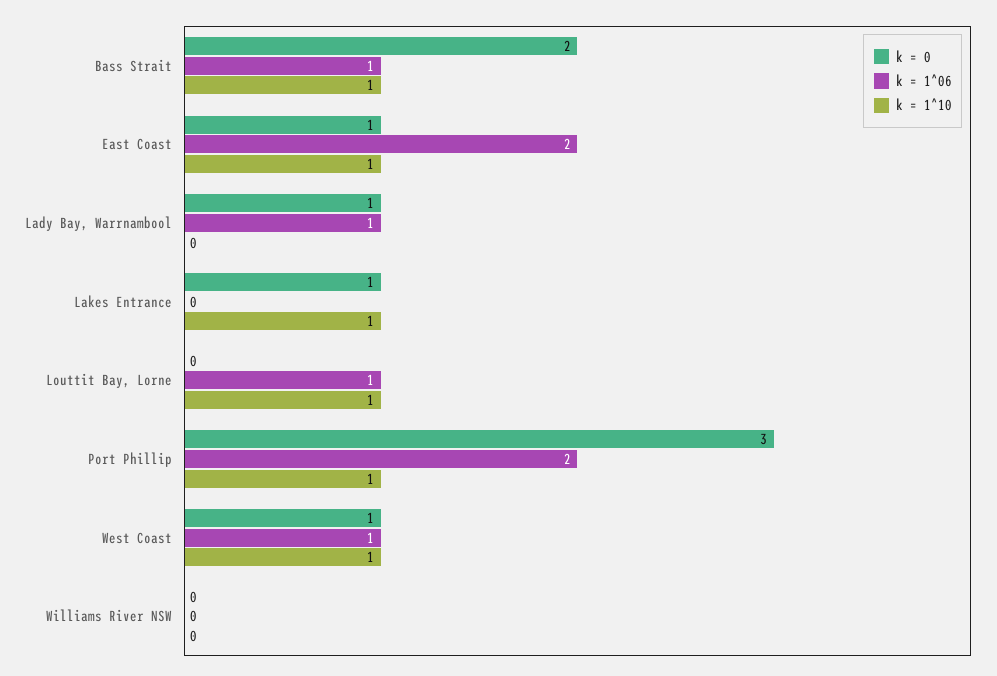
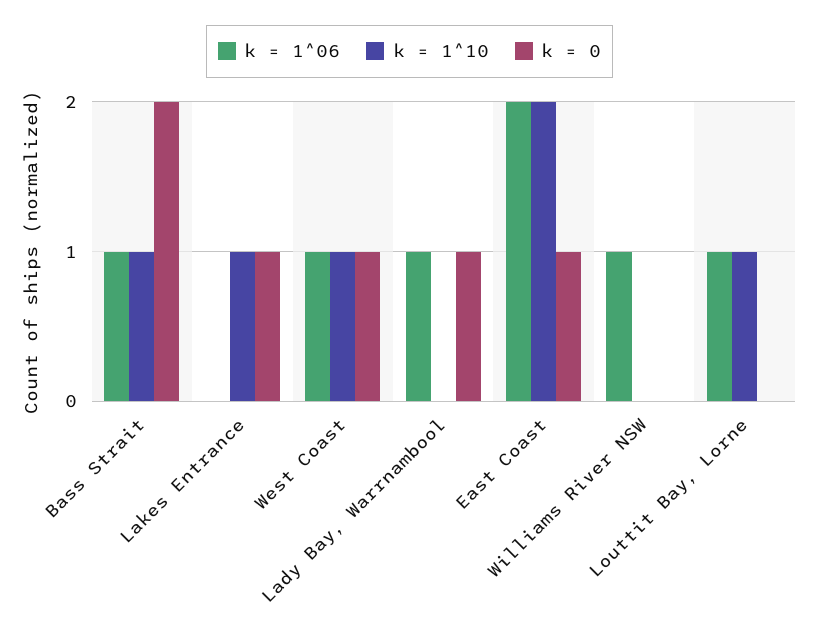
  {
    "k = 0": {
      "Bass Strait": 2,
      "East Coast": 1,
      "Lady Bay, Warrnambool": 1,
      "Lakes Entrance": 1,
      "Louttit Bay, Lorne": 0,
-     "Port Phillip": 3,
      "West Coast": 1,
      "Williams River NSW": 0
    },
    "k = 1^06": {
      "Bass Strait": 1,
      "East Coast": 2,
      "Lady Bay, Warrnambool": 1,
      "Lakes Entrance": 0,
      "Louttit Bay, Lorne": 1,
-     "Port Phillip": 2,
      "West Coast": 1,
-     "Williams River NSW": 0
+     "Williams River NSW": 1
    },
    "k = 1^10": {
      "Bass Strait": 1,
-     "East Coast": 1,
+     "East Coast": 2,
      "Lady Bay, Warrnambool": 0,
      "Lakes Entrance": 1,
      "Louttit Bay, Lorne": 1,
-     "Port Phillip": 1,
      "West Coast": 1,
      "Williams River NSW": 0
    }
  }

